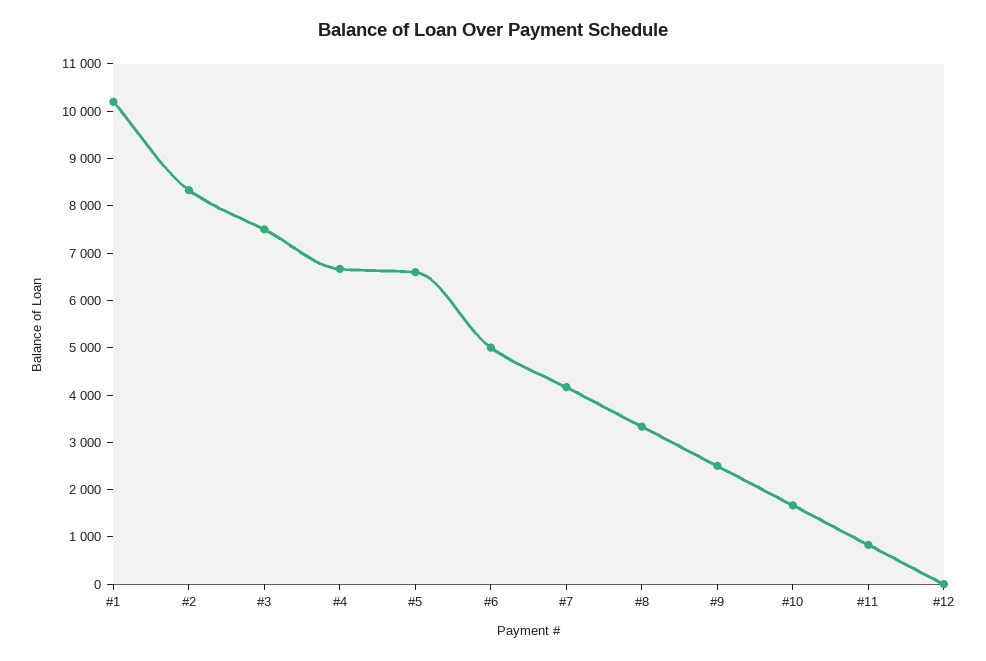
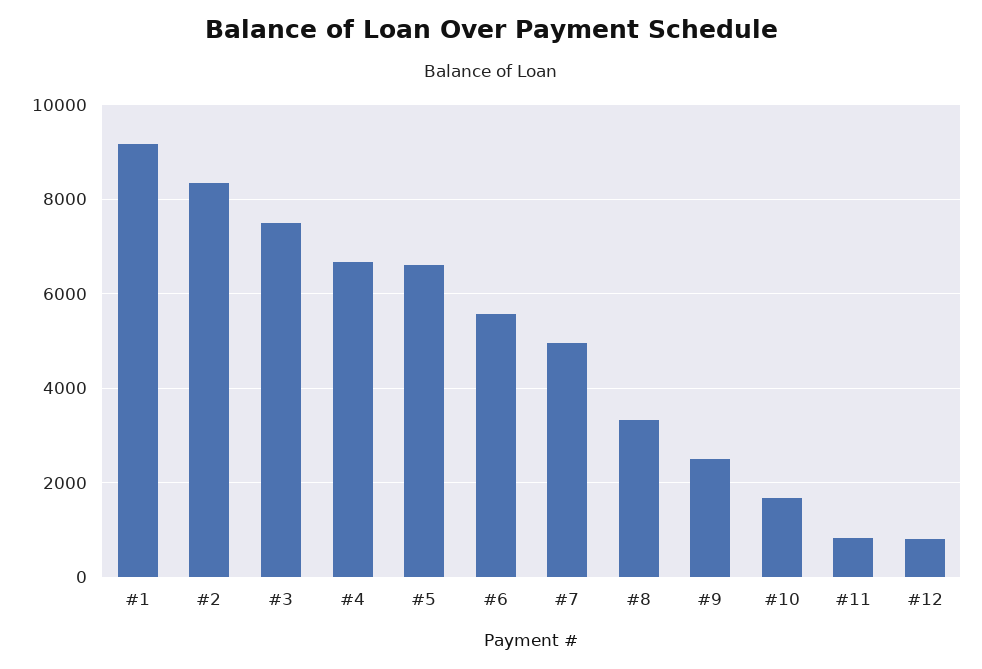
  {
-   "#1": 10200,
+   "#1": 9200,
    "#2": 8400,
    "#3": 7600,
    "#4": 6600,
    "#5": 6600,
-   "#6": 5000,
+   "#6": 5600,
-   "#7": 4200,
+   "#7": 5000,
    "#8": 3400,
    "#9": 2600,
    "#10": 1600,
    "#11": 800,
-   "#12": 0
+   "#12": 800
  }

